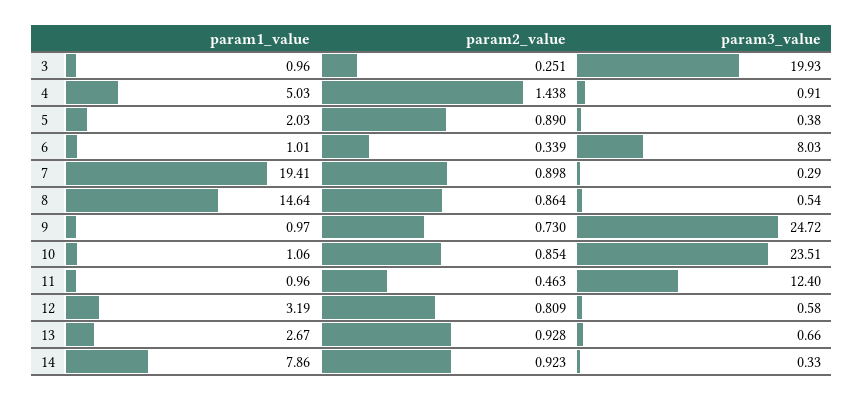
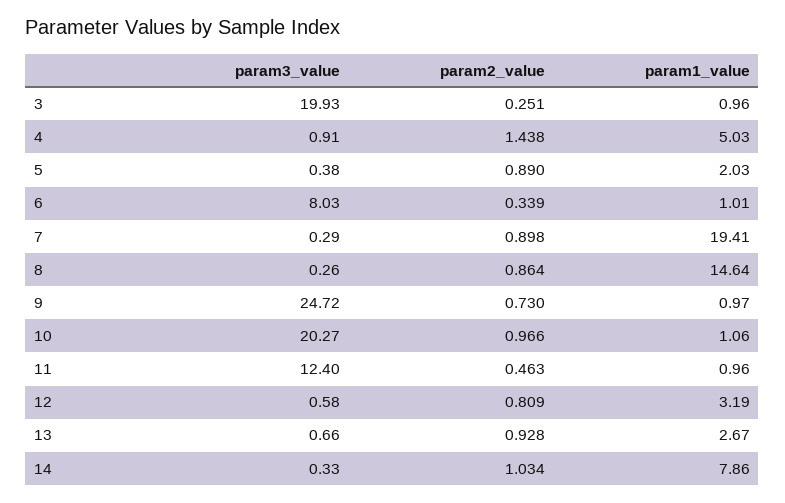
  {
    "param1_value": {
      "3": 0.96,
      "4": 5.03,
      "5": 2.03,
      "6": 1.01,
      "7": 19.41,
      "8": 14.64,
      "9": 0.97,
      "10": 1.06,
      "11": 0.96,
      "12": 3.19,
      "13": 2.67,
      "14": 7.86
    },
    "param2_value": {
      "3": 0.251,
      "4": 1.438,
      "5": 0.89,
      "6": 0.339,
      "7": 0.898,
      "8": 0.864,
      "9": 0.73,
-     "10": 0.854,
+     "10": 0.966,
      "11": 0.463,
      "12": 0.809,
      "13": 0.928,
-     "14": 0.923
+     "14": 1.034
    },
    "param3_value": {
      "3": 19.93,
      "4": 0.91,
      "5": 0.38,
      "6": 8.03,
      "7": 0.29,
-     "8": 0.54,
+     "8": 0.26,
      "9": 24.72,
-     "10": 23.51,
+     "10": 20.27,
      "11": 12.4,
      "12": 0.58,
      "13": 0.66,
      "14": 0.33
    }
  }

